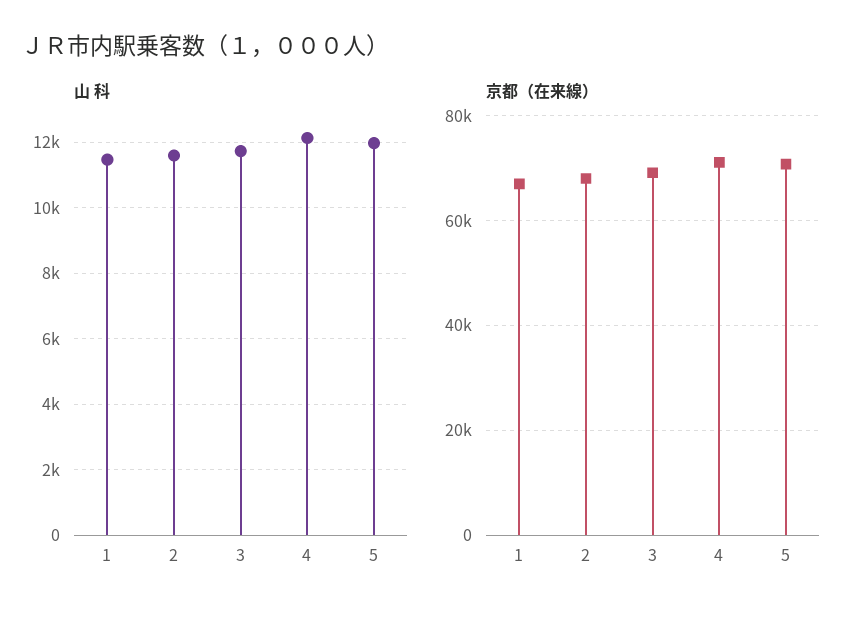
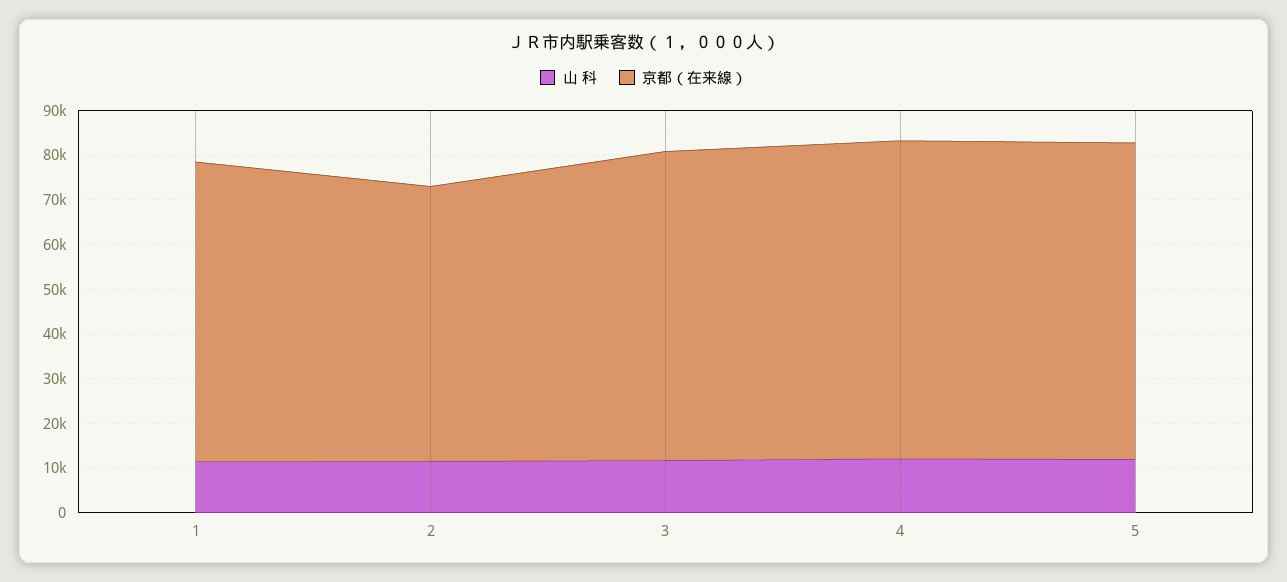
  {
    "山 科": {
      "1": 11400,
      "2": 11600,
      "3": 11800,
      "4": 12200,
      "5": 12000
    },
    "京都（在来線）": {
      "1": 68000,
-     "2": 68000,
+     "2": 62000,
      "3": 70000,
      "4": 72000,
      "5": 70000
    }
  }

